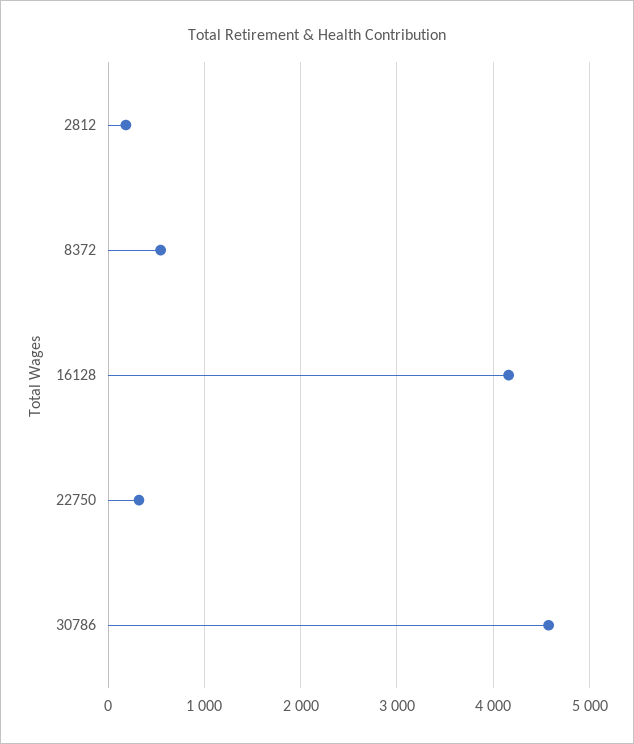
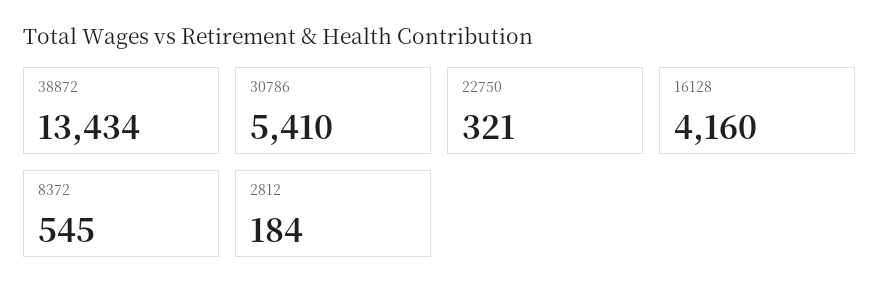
  {
    "2812": 184,
    "8372": 545,
    "16128": 4160,
    "22750": 321,
-   "30786": 4600
+   "30786": 5410,
+   "38872": 13434
  }

